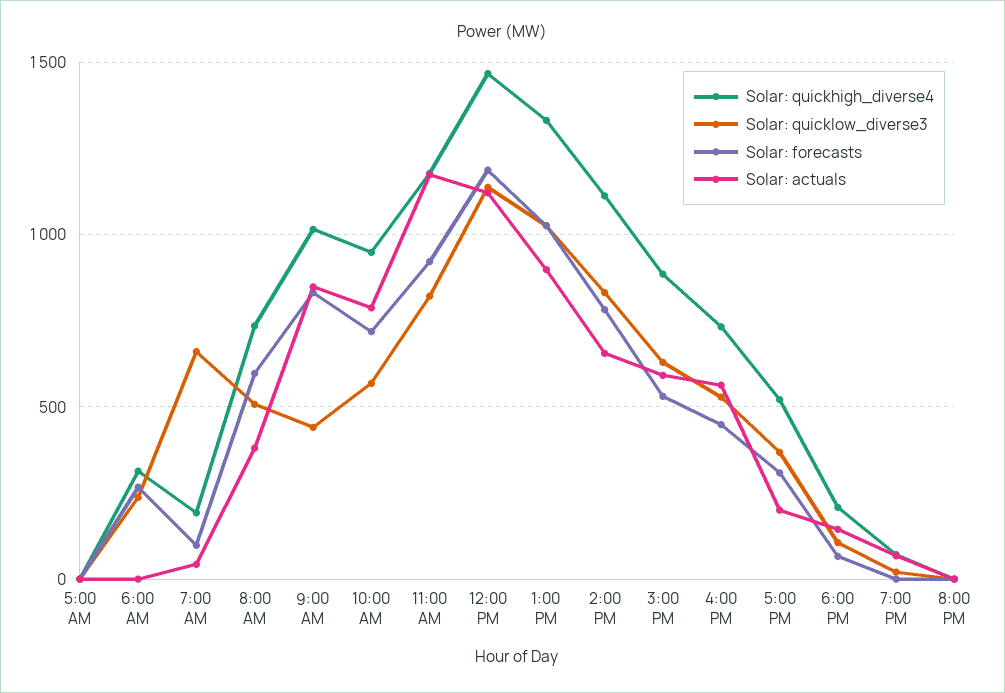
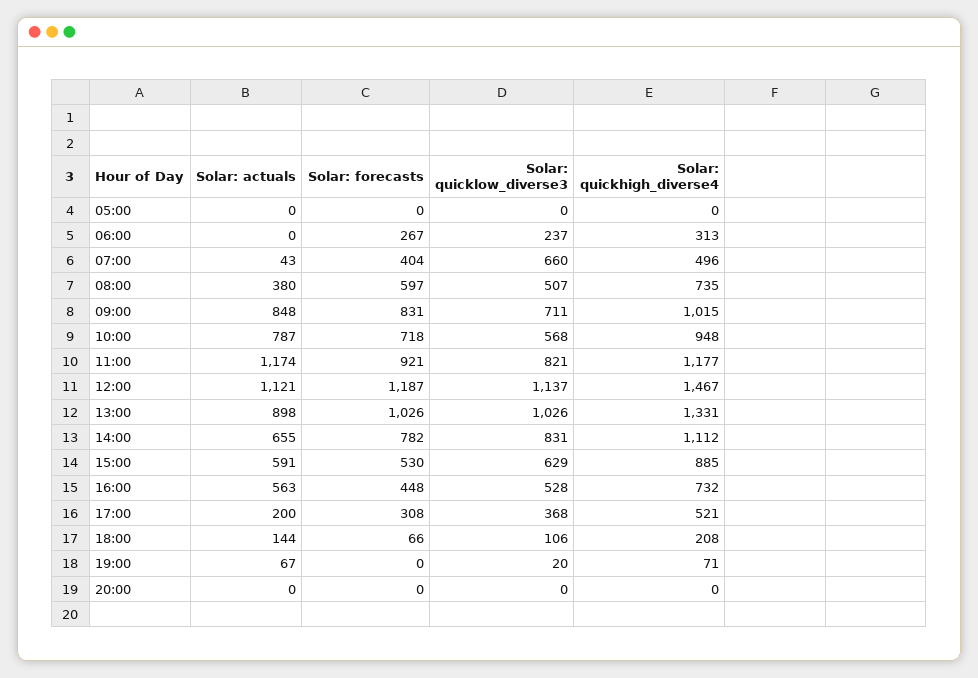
  {
    "Solar: quickhigh_diverse4": {
      "5:00 AM": 0,
      "6:00 AM": 313,
-     "7:00 AM": 200,
+     "7:00 AM": 496,
      "8:00 AM": 735,
      "9:00 AM": 1015,
      "10:00 AM": 948,
      "11:00 AM": 1177,
      "12:00 PM": 1467,
      "1:00 PM": 1331,
      "2:00 PM": 1112,
      "3:00 PM": 885,
      "4:00 PM": 732,
      "5:00 PM": 521,
      "6:00 PM": 208,
      "7:00 PM": 71,
      "8:00 PM": 0
    },
    "Solar: quicklow_diverse3": {
      "5:00 AM": 0,
      "6:00 AM": 237,
      "7:00 AM": 660,
      "8:00 AM": 507,
-     "9:00 AM": 450,
+     "9:00 AM": 711,
      "10:00 AM": 568,
      "11:00 AM": 821,
      "12:00 PM": 1137,
      "1:00 PM": 1026,
      "2:00 PM": 831,
      "3:00 PM": 629,
      "4:00 PM": 528,
      "5:00 PM": 368,
      "6:00 PM": 106,
      "7:00 PM": 20,
      "8:00 PM": 0
    },
    "Solar: forecasts": {
      "5:00 AM": 0,
      "6:00 AM": 267,
-     "7:00 AM": 100,
+     "7:00 AM": 404,
      "8:00 AM": 597,
      "9:00 AM": 831,
      "10:00 AM": 718,
      "11:00 AM": 921,
      "12:00 PM": 1187,
      "1:00 PM": 1026,
      "2:00 PM": 782,
      "3:00 PM": 530,
      "4:00 PM": 448,
      "5:00 PM": 308,
      "6:00 PM": 66,
      "7:00 PM": 0,
      "8:00 PM": 0
    },
    "Solar: actuals": {
      "5:00 AM": 0,
      "6:00 AM": 0,
      "7:00 AM": 43,
      "8:00 AM": 380,
      "9:00 AM": 848,
      "10:00 AM": 787,
      "11:00 AM": 1174,
      "12:00 PM": 1121,
      "1:00 PM": 898,
      "2:00 PM": 655,
      "3:00 PM": 591,
      "4:00 PM": 563,
      "5:00 PM": 200,
      "6:00 PM": 144,
      "7:00 PM": 67,
      "8:00 PM": 0
    }
  }

